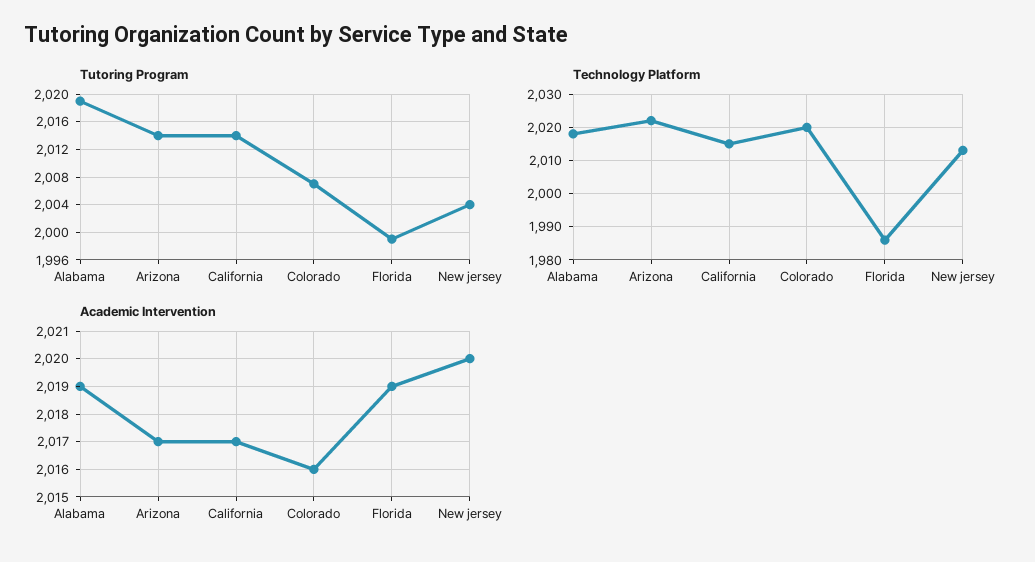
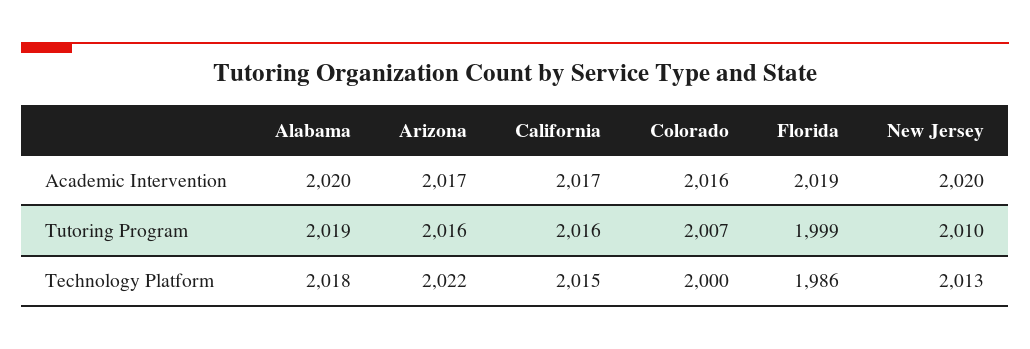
  {
    "Tutoring Program": {
      "Alabama": 2019,
-     "Arizona": 2014,
+     "Arizona": 2016,
-     "California": 2014,
+     "California": 2016,
      "Colorado": 2007,
      "Florida": 1999,
-     "New jersey": 2004
+     "New jersey": 2010
    },
    "Technology Platform": {
      "Alabama": 2018,
      "Arizona": 2022,
      "California": 2015,
-     "Colorado": 2020,
+     "Colorado": 2000,
      "Florida": 1986,
      "New jersey": 2013
    },
    "Academic Intervention": {
-     "Alabama": 2019,
+     "Alabama": 2020,
      "Arizona": 2017,
      "California": 2017,
      "Colorado": 2016,
      "Florida": 2019,
      "New jersey": 2020
    }
  }

